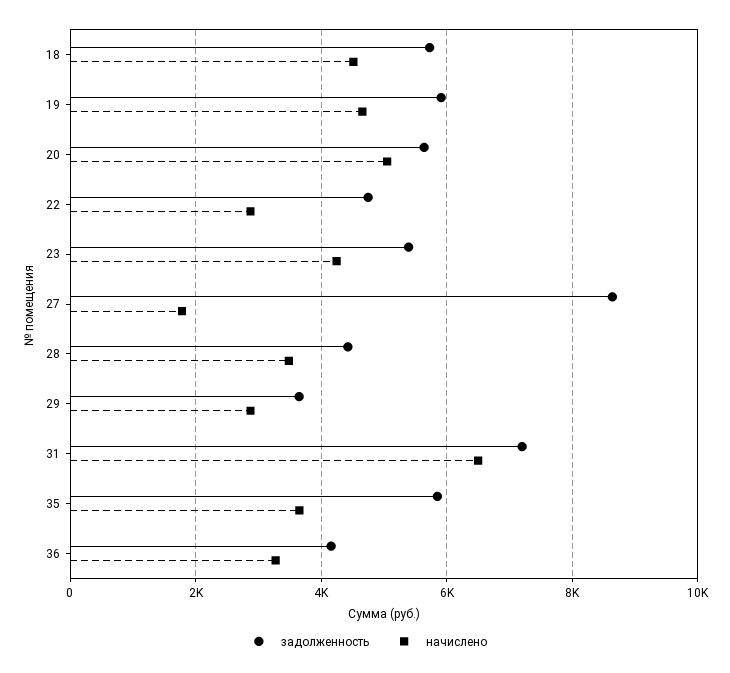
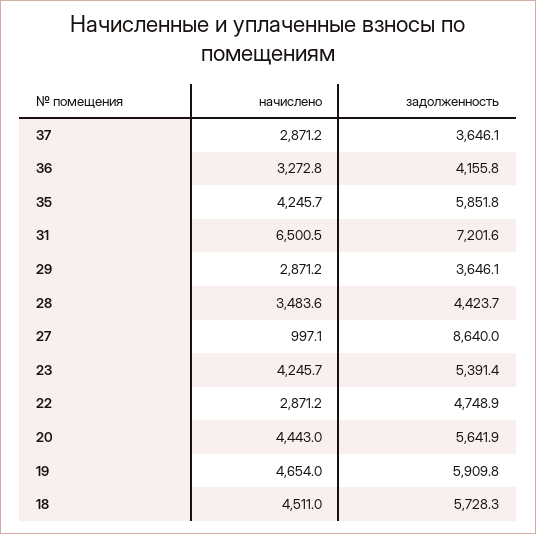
  {
    "задолженность": {
      "18": 5728.3,
      "19": 5909.8,
      "20": 5641.9,
      "22": 4748.9,
      "23": 5391.4,
      "27": 8640,
      "28": 4423.7,
      "29": 3646.1,
      "31": 7201.6,
      "35": 5851.8,
-     "36": 4155.8
+     "36": 4155.8,
+     "37": 3646.1
    },
    "начислено": {
      "18": 4511,
      "19": 4654,
-     "20": 5000,
+     "20": 4443,
      "22": 2871.2,
      "23": 4245.7,
-     "27": 1800,
+     "27": 997.1,
      "28": 3483.6,
      "29": 2871.2,
      "31": 6500.5,
-     "35": 3600,
+     "35": 4245.7,
-     "36": 3272.8
+     "36": 3272.8,
+     "37": 2871.2
    }
  }

